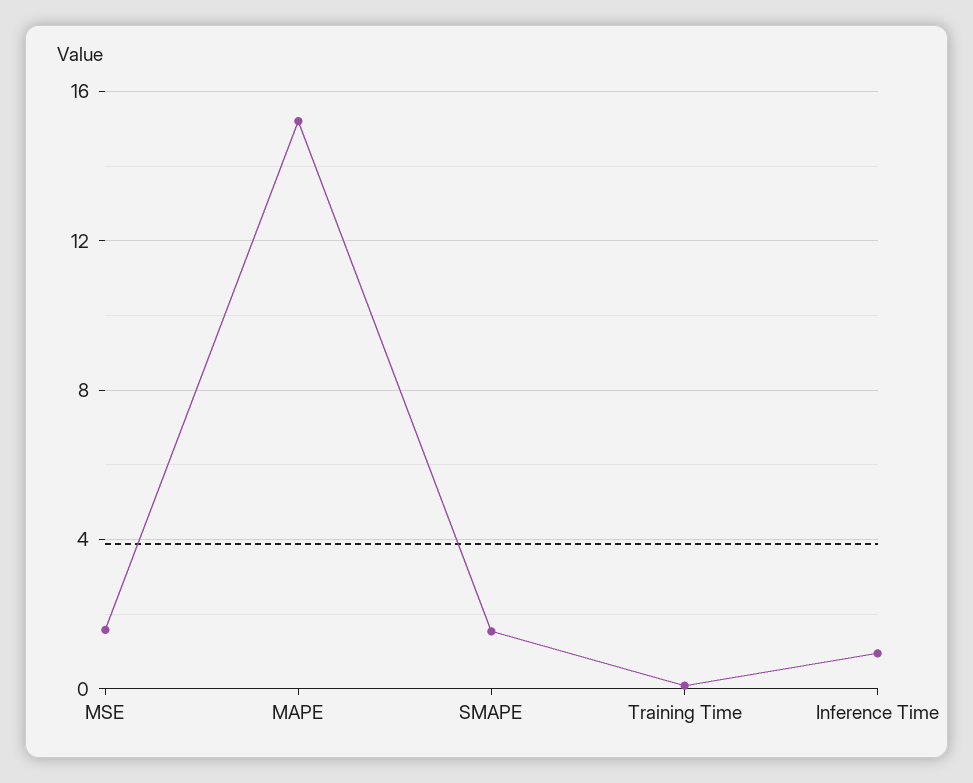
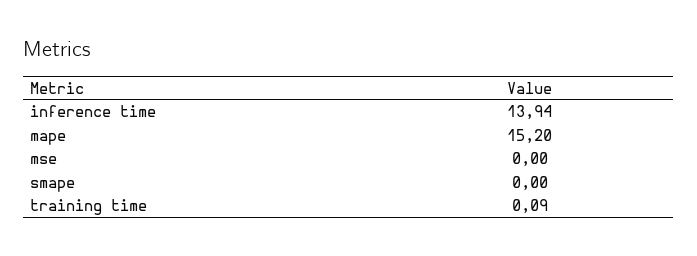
  {
-   "MSE": 1.5,
+   "MSE": 0,
    "MAPE": 15.2,
-   "SMAPE": 1.5,
+   "SMAPE": 0,
    "Training Time": 0.09,
-   "Inference Time": 1
+   "Inference Time": 13.94
  }

